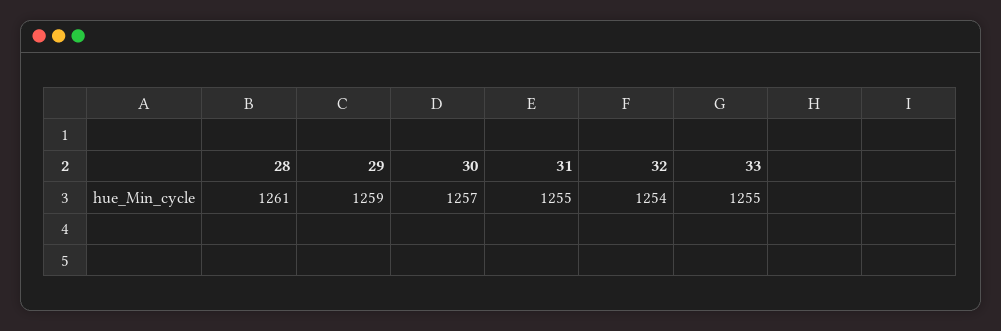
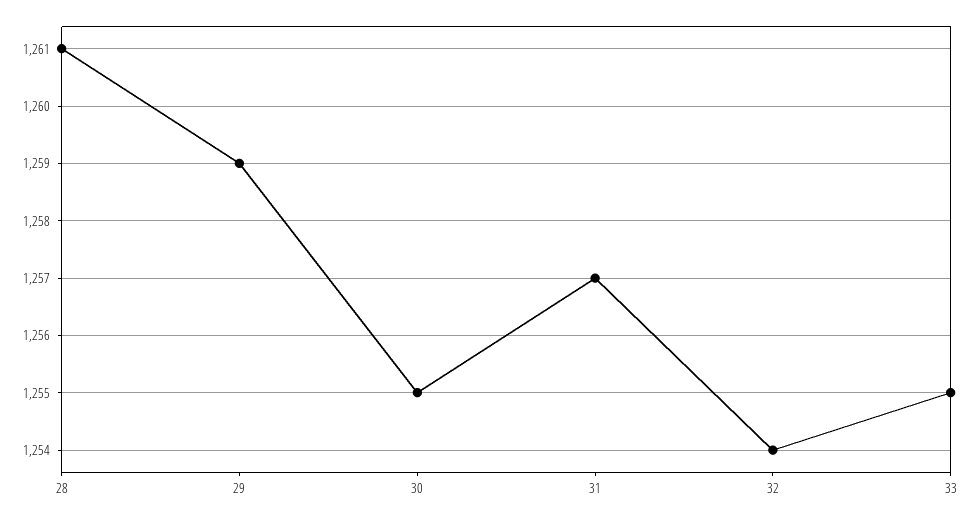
  {
    "28": 1261,
    "29": 1259,
-   "30": 1257,
+   "30": 1255,
-   "31": 1255,
+   "31": 1257,
    "32": 1254,
    "33": 1255
  }

